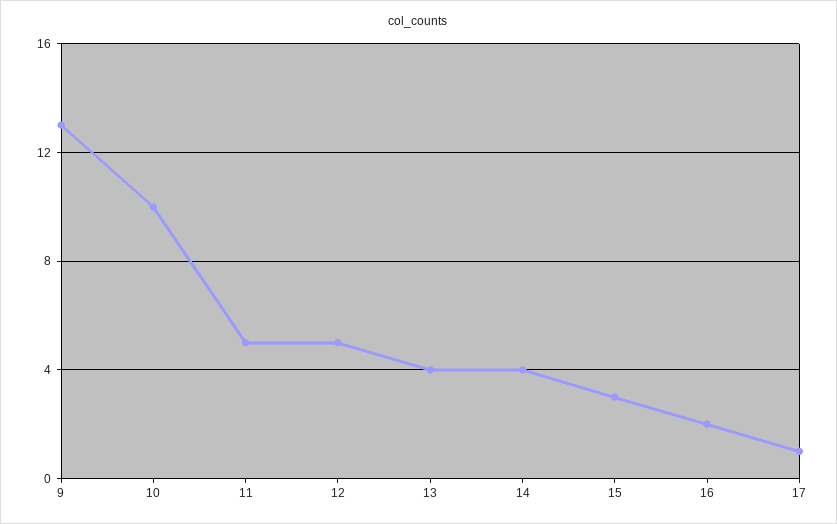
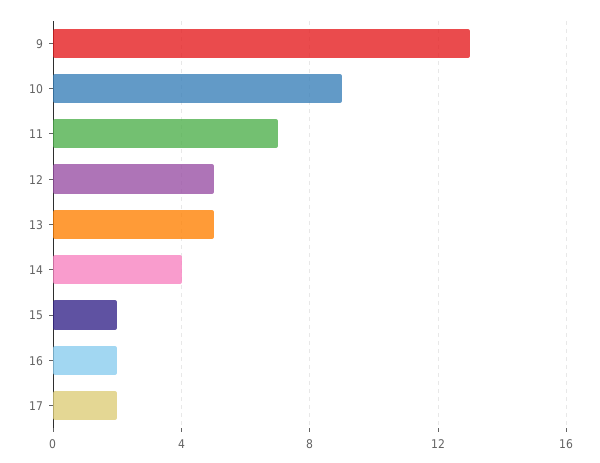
  {
    "9": 13,
-   "10": 10,
+   "10": 9,
-   "11": 5,
+   "11": 7,
    "12": 5,
-   "13": 4,
+   "13": 5,
    "14": 4,
-   "15": 3,
+   "15": 2,
    "16": 2,
-   "17": 1
+   "17": 2
  }

